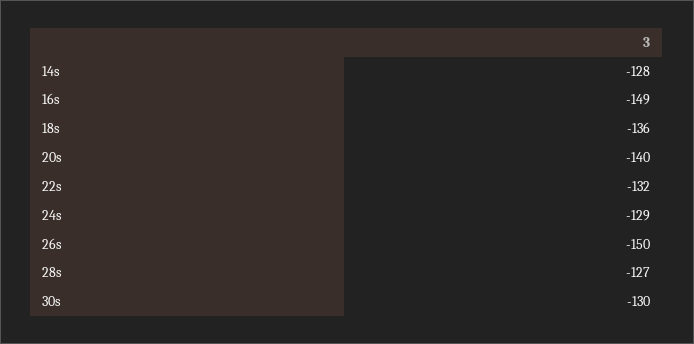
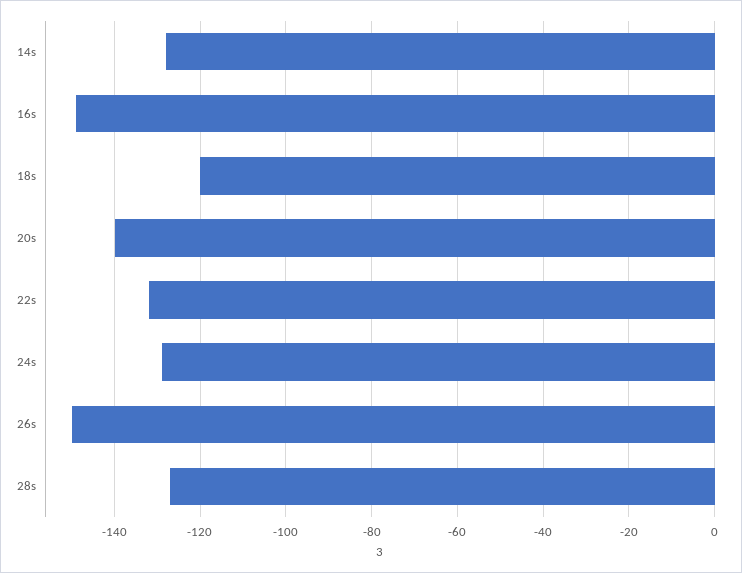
  {
    "14s": -128,
    "16s": -149,
-   "18s": -136,
+   "18s": -120,
    "20s": -140,
    "22s": -132,
    "24s": -129,
    "26s": -150,
-   "28s": -127,
+   "28s": -127
-   "30s": -130
  }

